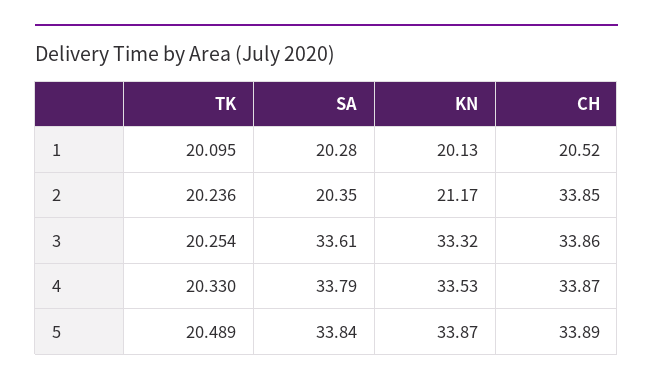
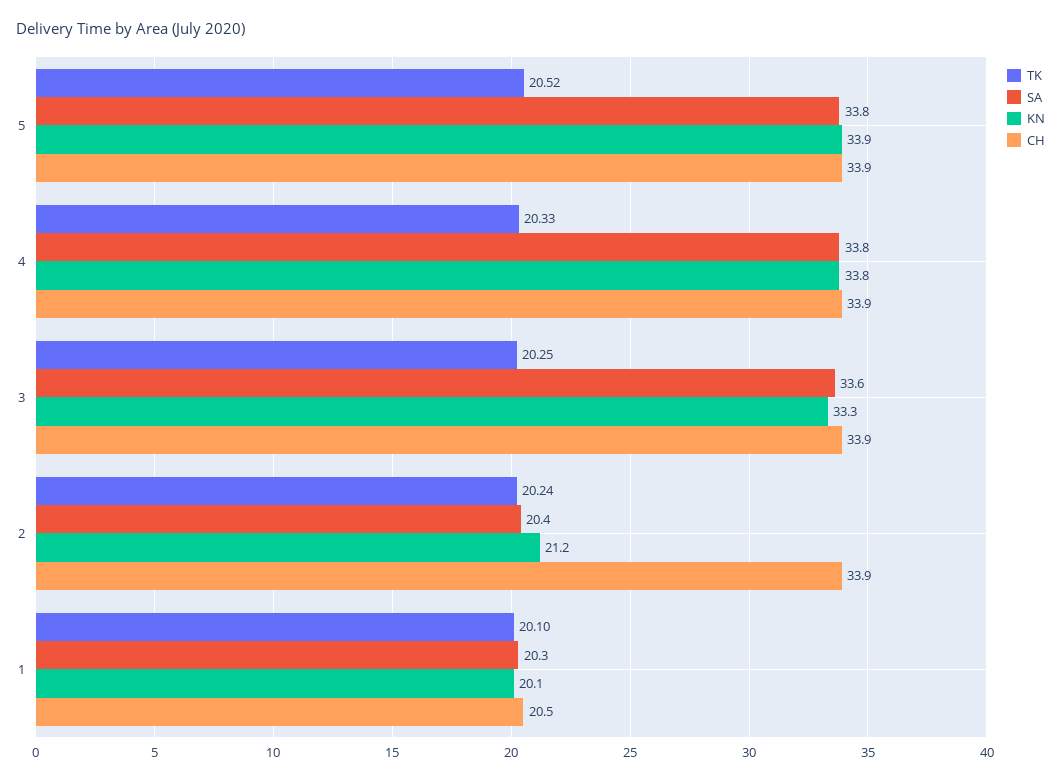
  {
    "TK": {
      "1": 20.095,
      "2": 20.236,
      "3": 20.254,
      "4": 20.33,
-     "5": 20.489
+     "5": 20.52
    },
    "SA": {
      "1": 20.28,
      "2": 20.35,
      "3": 33.61,
      "4": 33.79,
      "5": 33.84
    },
    "KN": {
      "1": 20.13,
      "2": 21.17,
      "3": 33.32,
-     "4": 33.53,
+     "4": 33.8,
      "5": 33.87
    },
    "CH": {
      "1": 20.52,
      "2": 33.85,
      "3": 33.86,
      "4": 33.87,
      "5": 33.89
    }
  }

